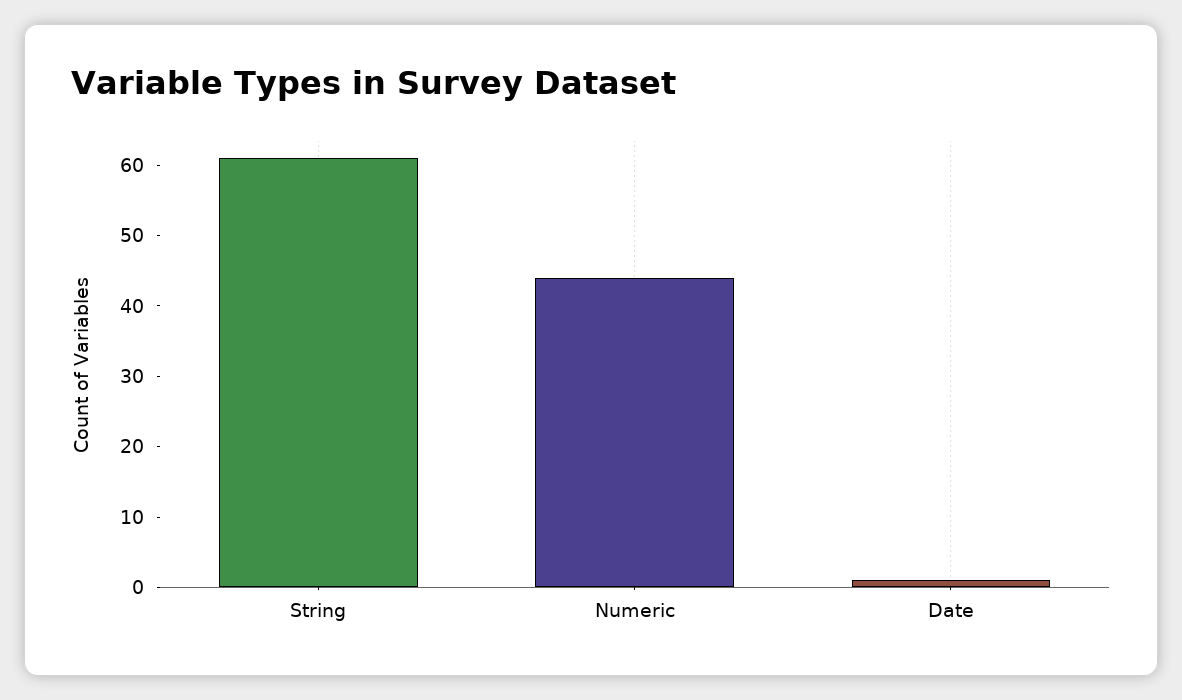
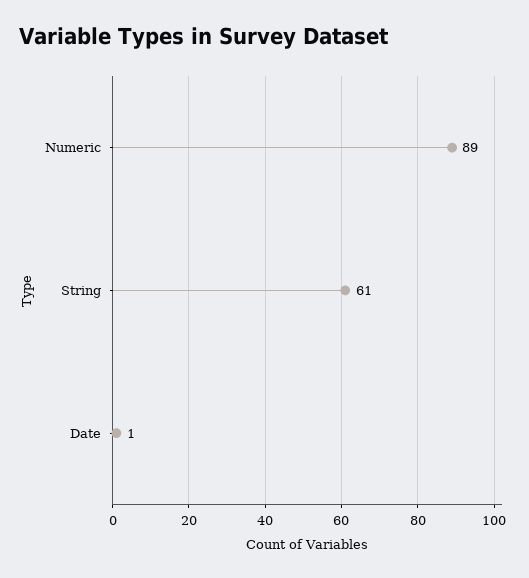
  {
    "String": 61,
-   "Numeric": 45,
+   "Numeric": 89,
    "Date": 1
  }

